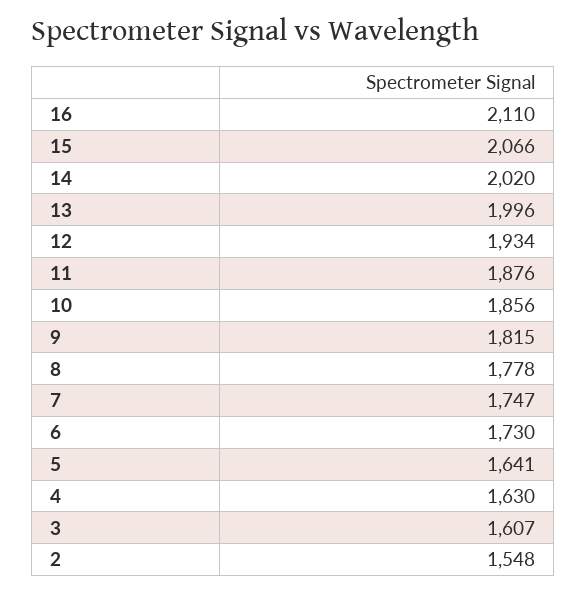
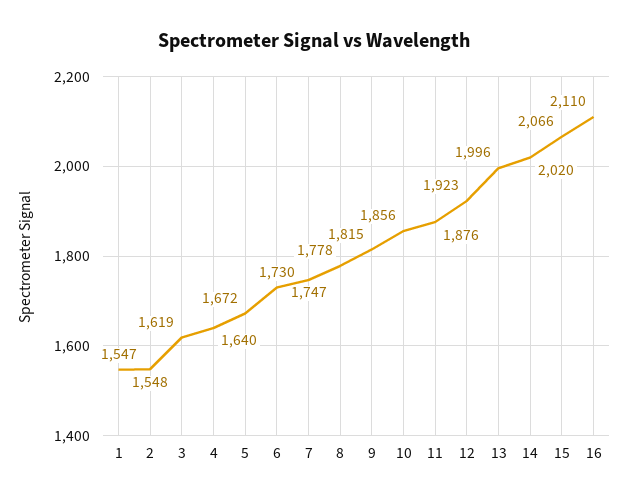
  {
    "16": 2110,
    "15": 2066,
    "14": 2020,
    "13": 1996,
-   "12": 1934,
+   "12": 1923,
    "11": 1876,
    "10": 1856,
    "9": 1815,
    "8": 1778,
    "7": 1747,
    "6": 1730,
-   "5": 1641,
+   "5": 1672,
-   "4": 1630,
+   "4": 1640,
-   "3": 1607,
+   "3": 1619,
-   "2": 1548
+   "2": 1548,
+   "1": 1547
  }

